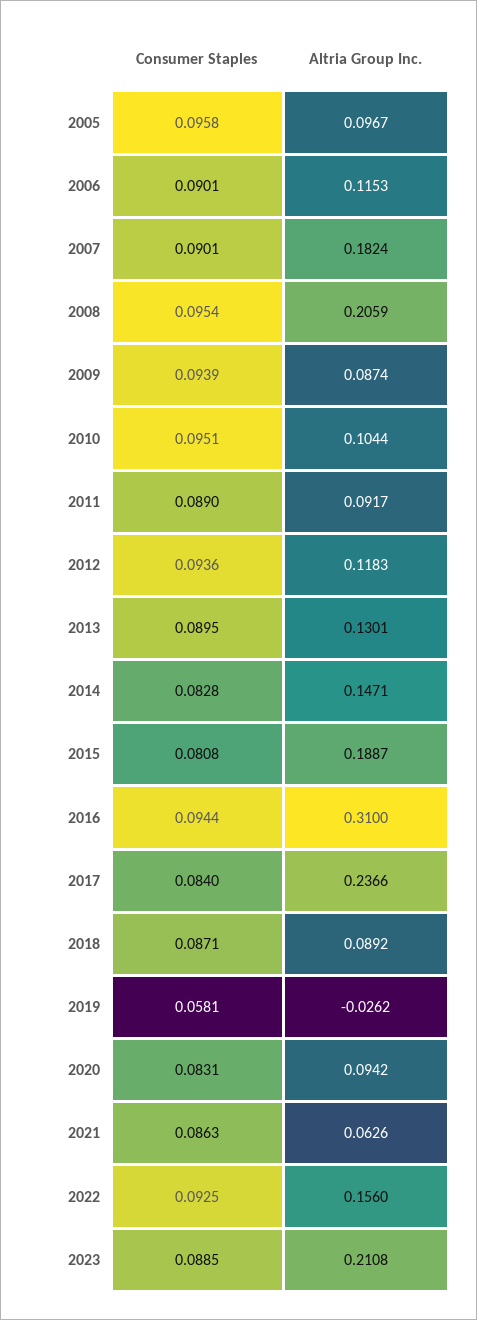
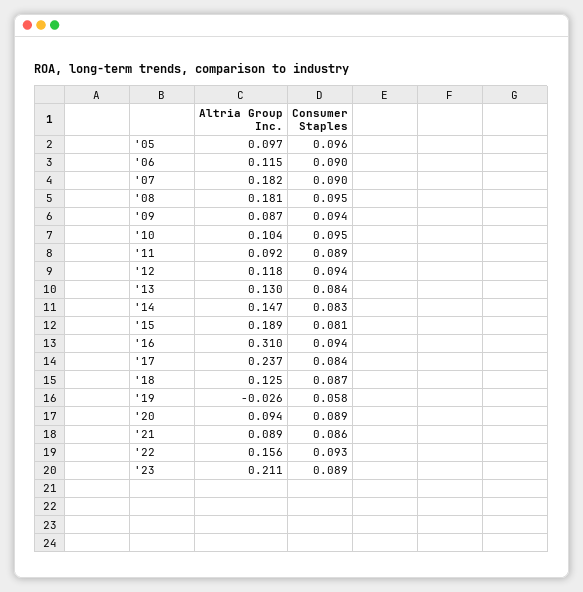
  {
    "Consumer Staples": {
      "2005": 0.0958,
      "2006": 0.0901,
      "2007": 0.0901,
      "2008": 0.0954,
      "2009": 0.0939,
      "2010": 0.0951,
      "2011": 0.089,
      "2012": 0.0936,
-     "2013": 0.0895,
+     "2013": 0.084,
      "2014": 0.0828,
      "2015": 0.0808,
      "2016": 0.0944,
      "2017": 0.084,
      "2018": 0.0871,
      "2019": 0.0581,
-     "2020": 0.0831,
+     "2020": 0.089,
      "2021": 0.0863,
      "2022": 0.0925,
      "2023": 0.0885
    },
    "Altria Group Inc.": {
      "2005": 0.0967,
      "2006": 0.1153,
      "2007": 0.1824,
-     "2008": 0.2059,
+     "2008": 0.181,
      "2009": 0.0874,
      "2010": 0.1044,
      "2011": 0.0917,
      "2012": 0.1183,
      "2013": 0.1301,
      "2014": 0.1471,
      "2015": 0.1887,
      "2016": 0.31,
      "2017": 0.2366,
-     "2018": 0.0892,
+     "2018": 0.125,
      "2019": -0.0262,
      "2020": 0.0942,
-     "2021": 0.0626,
+     "2021": 0.089,
      "2022": 0.156,
      "2023": 0.2108
    }
  }

